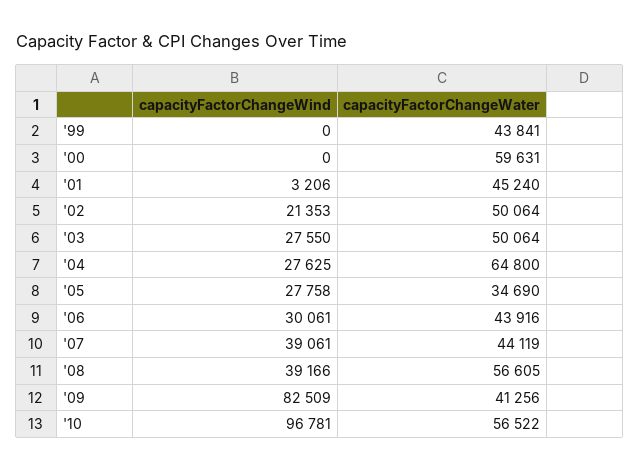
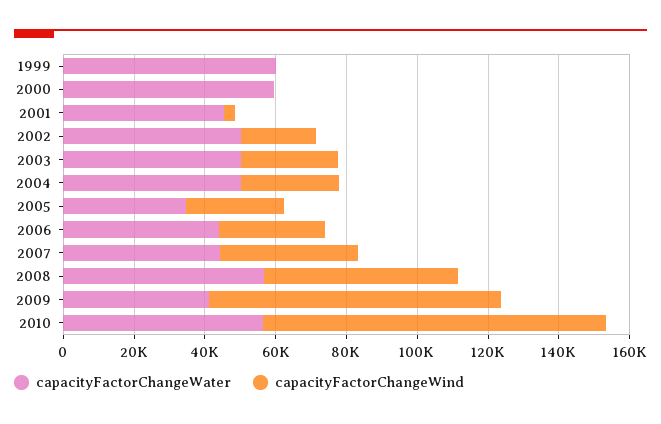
  {
    "capacityFactorChangeWind": {
      "'99": 0,
      "'00": 0,
      "'01": 3206,
      "'02": 21353,
      "'03": 27550,
      "'04": 27625,
      "'05": 27758,
      "'06": 30061,
      "'07": 39061,
-     "'08": 39166,
+     "'08": 55000,
      "'09": 82509,
      "'10": 96781
    },
    "capacityFactorChangeWater": {
-     "'99": 43841,
+     "'99": 60000,
      "'00": 59631,
      "'01": 45240,
      "'02": 50064,
      "'03": 50064,
-     "'04": 64800,
+     "'04": 50000,
      "'05": 34690,
      "'06": 43916,
      "'07": 44119,
      "'08": 56605,
      "'09": 41256,
      "'10": 56522
    }
  }

